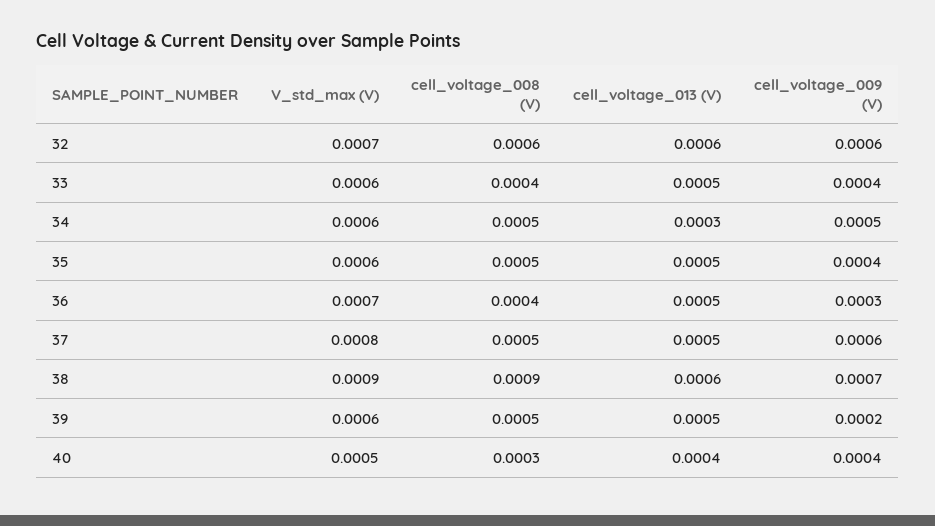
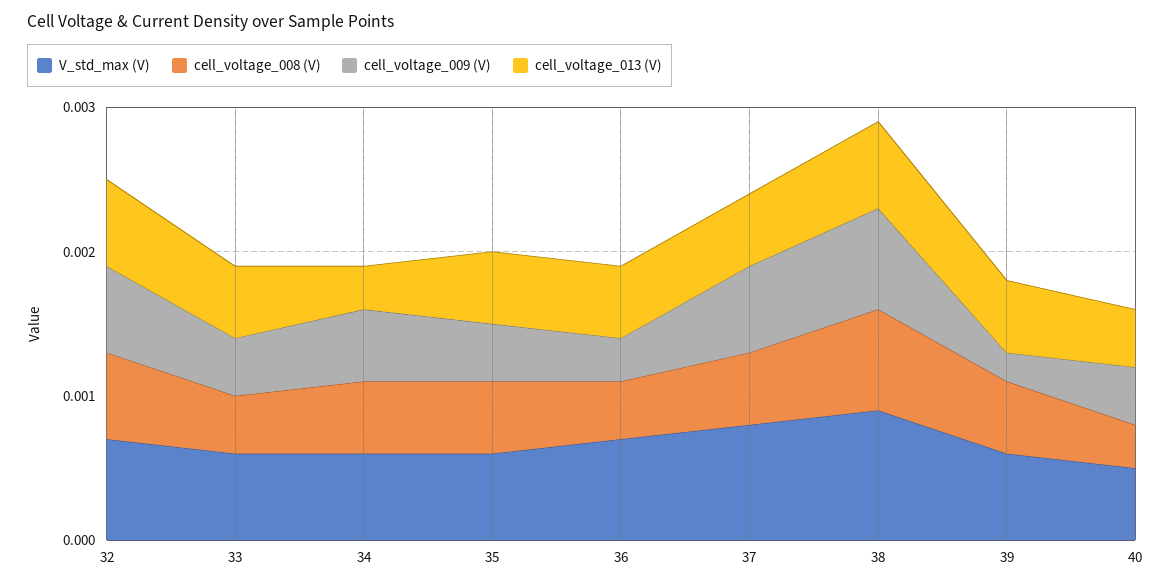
  {
    "V_std_max (V)": {
      "32": 0.0007,
      "33": 0.0006,
      "34": 0.0006,
      "35": 0.0006,
      "36": 0.0007,
      "37": 0.0008,
      "38": 0.0009,
      "39": 0.0006,
      "40": 0.0005
    },
    "cell_voltage_008 (V)": {
      "32": 0.0006,
      "33": 0.0004,
      "34": 0.0005,
      "35": 0.0005,
      "36": 0.0004,
      "37": 0.0005,
-     "38": 0.0009,
+     "38": 0.0007,
      "39": 0.0005,
      "40": 0.0003
    },
    "cell_voltage_013 (V)": {
      "32": 0.0006,
      "33": 0.0005,
      "34": 0.0003,
      "35": 0.0005,
      "36": 0.0005,
      "37": 0.0005,
      "38": 0.0006,
      "39": 0.0005,
      "40": 0.0004
    },
    "cell_voltage_009 (V)": {
      "32": 0.0006,
      "33": 0.0004,
      "34": 0.0005,
      "35": 0.0004,
      "36": 0.0003,
      "37": 0.0006,
      "38": 0.0007,
      "39": 0.0002,
      "40": 0.0004
    }
  }

